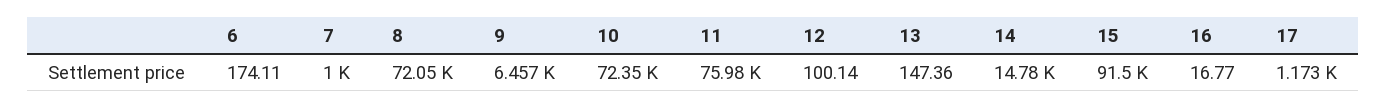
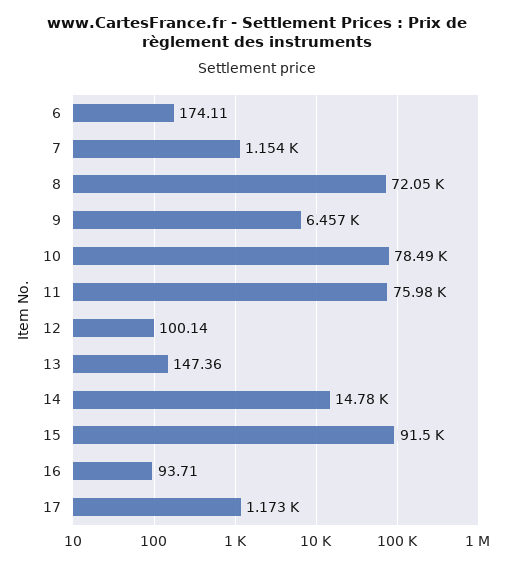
  {
    "6": 174.11,
-   "7": 1000,
+   "7": 1154,
    "8": 72050,
    "9": 6457,
-   "10": 72350,
+   "10": 78490,
    "11": 75980,
    "12": 100.14,
    "13": 147.36,
    "14": 14780,
    "15": 91500,
-   "16": 16.77,
+   "16": 93.71,
    "17": 1173
  }

